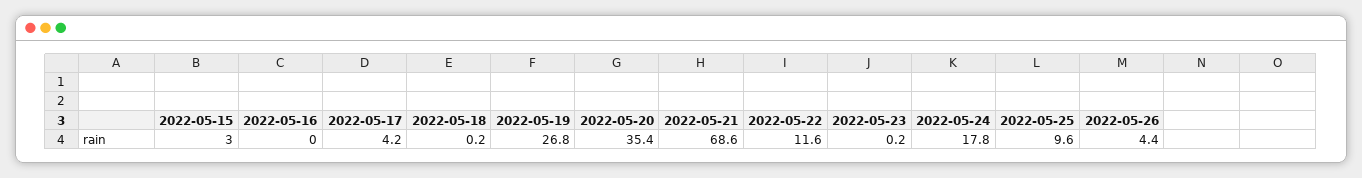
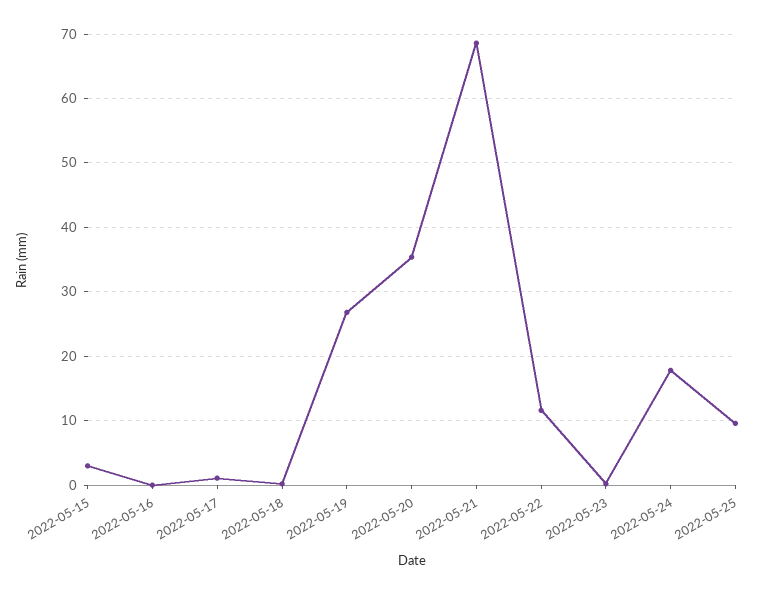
  {
    "2022-05-15": 3,
    "2022-05-16": 0,
-   "2022-05-17": 4.2,
+   "2022-05-17": 1,
    "2022-05-18": 0.2,
    "2022-05-19": 26.8,
    "2022-05-20": 35.4,
    "2022-05-21": 68.6,
    "2022-05-22": 11.6,
    "2022-05-23": 0.2,
    "2022-05-24": 17.8,
-   "2022-05-25": 9.6,
+   "2022-05-25": 9.6
-   "2022-05-26": 4.4
  }

